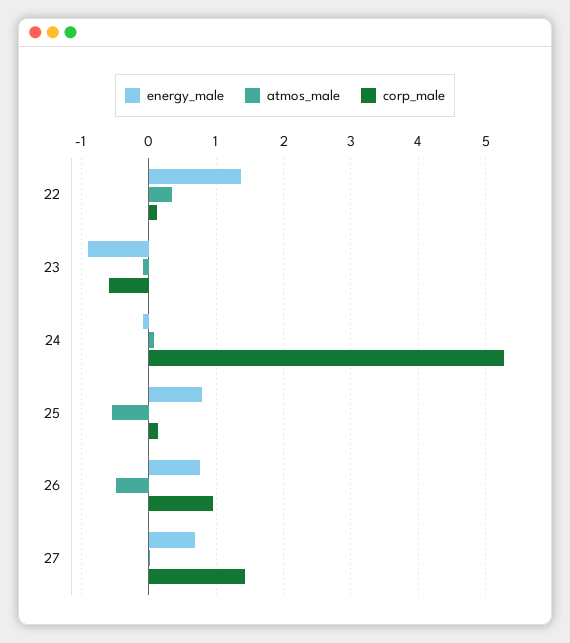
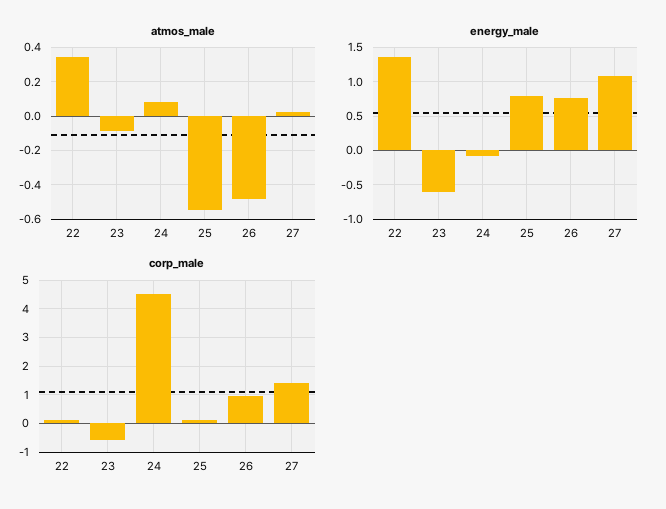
  {
    "energy_male": {
      "22": 1.4,
-     "23": -0.9,
+     "23": -0.6,
      "24": -0.1,
      "25": 0.8,
      "26": 0.8,
-     "27": 0.7
+     "27": 1.1
    },
    "atmos_male": {
      "22": 0.35,
      "23": -0.1,
      "24": 0.1,
      "25": -0.55,
      "26": -0.5,
      "27": 0
    },
    "corp_male": {
      "22": 0.1,
      "23": -0.6,
-     "24": 5.3,
+     "24": 4.5,
      "25": 0.1,
      "26": 1,
      "27": 1.4
    }
  }

